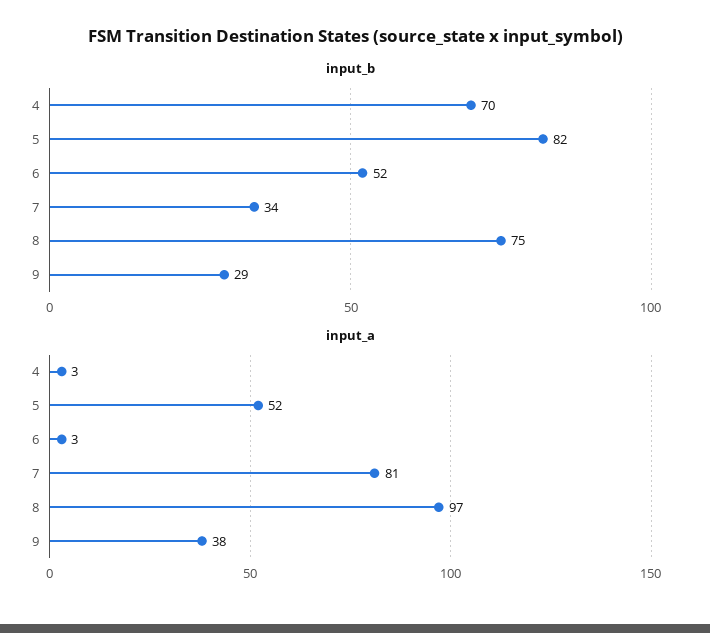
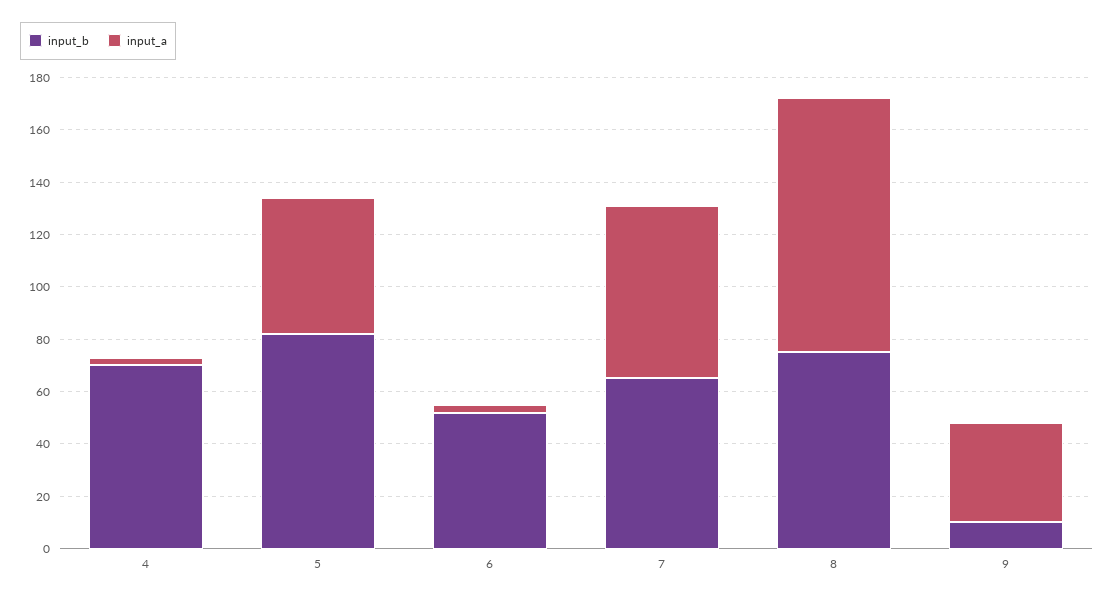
  {
    "input_b": {
      "4": 70,
      "5": 82,
      "6": 52,
-     "7": 34,
+     "7": 65,
      "8": 75,
-     "9": 29
+     "9": 10
    },
    "input_a": {
      "4": 3,
      "5": 52,
      "6": 3,
-     "7": 81,
+     "7": 65,
      "8": 97,
      "9": 38
    }
  }

